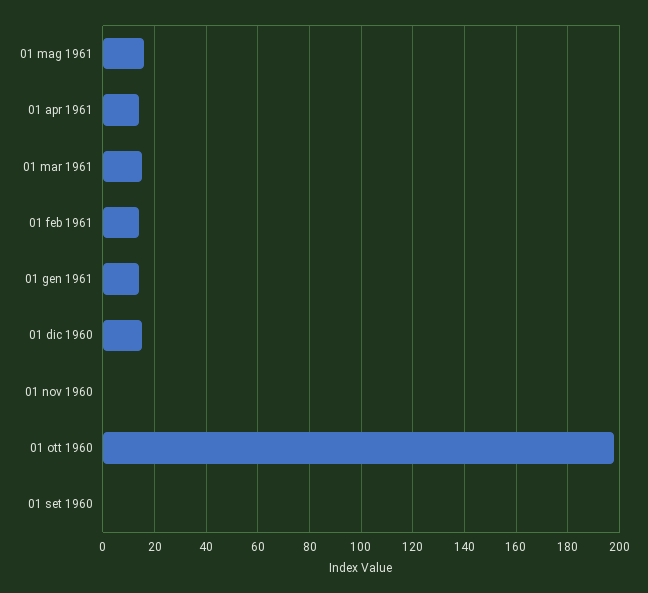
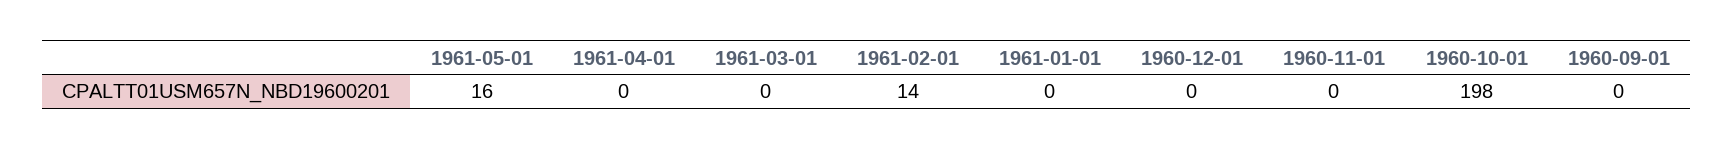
  {
    "01 mag 1961": 16,
-   "01 apr 1961": 15,
+   "01 apr 1961": 0,
-   "01 mar 1961": 15,
+   "01 mar 1961": 0,
    "01 feb 1961": 14,
-   "01 gen 1961": 15,
+   "01 gen 1961": 0,
-   "01 dic 1960": 15,
+   "01 dic 1960": 0,
    "01 nov 1960": 0,
    "01 ott 1960": 198,
    "01 set 1960": 0
  }

